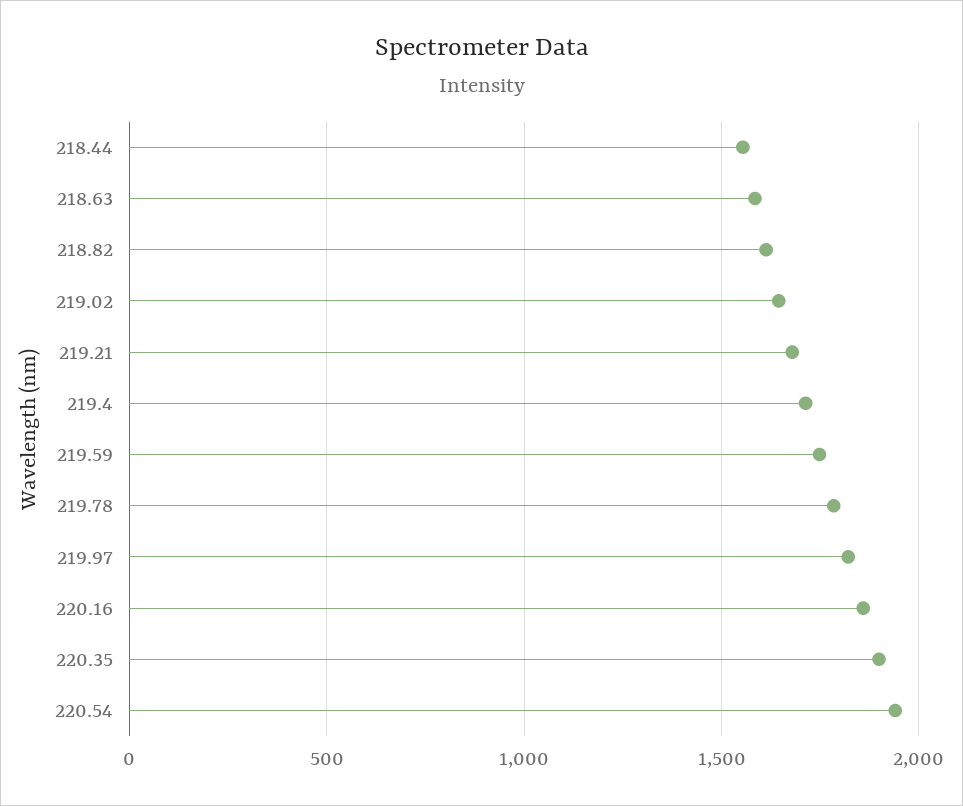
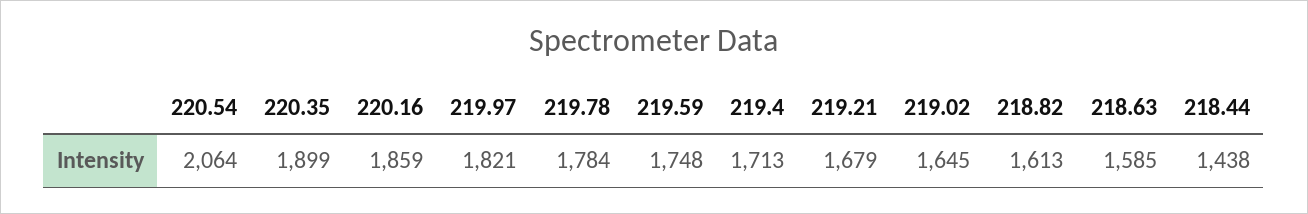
  {
-   "218.44": 1550,
+   "218.44": 1438,
    "218.63": 1585,
    "218.82": 1613,
    "219.02": 1645,
    "219.21": 1679,
    "219.4": 1713,
    "219.59": 1748,
    "219.78": 1784,
    "219.97": 1821,
    "220.16": 1859,
    "220.35": 1899,
-   "220.54": 1950
+   "220.54": 2064
  }

